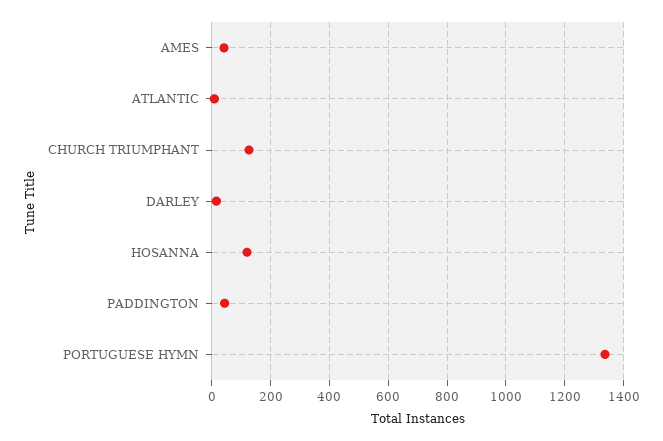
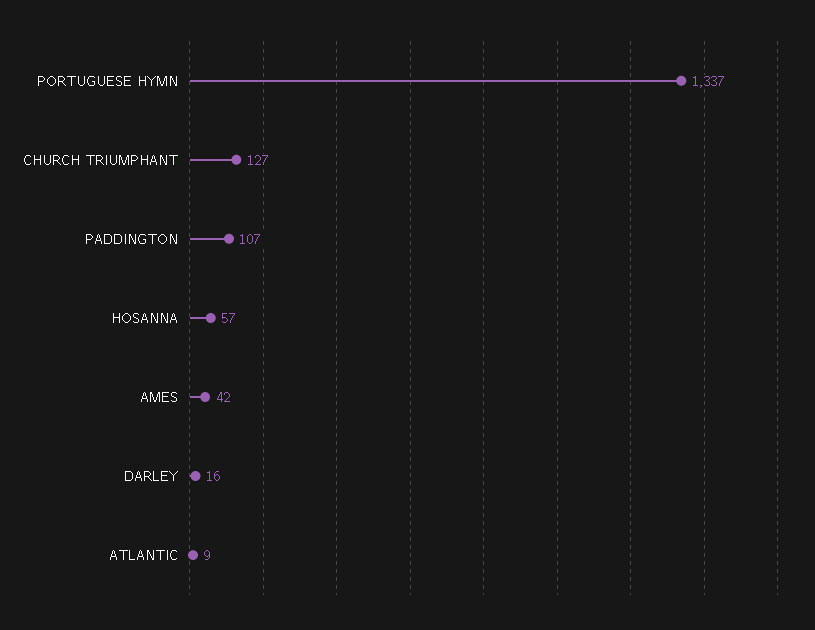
  {
    "AMES": 42,
    "ATLANTIC": 9,
    "CHURCH TRIUMPHANT": 127,
    "DARLEY": 16,
-   "HOSANNA": 125,
+   "HOSANNA": 57,
-   "PADDINGTON": 50,
+   "PADDINGTON": 107,
    "PORTUGUESE HYMN": 1337
  }

